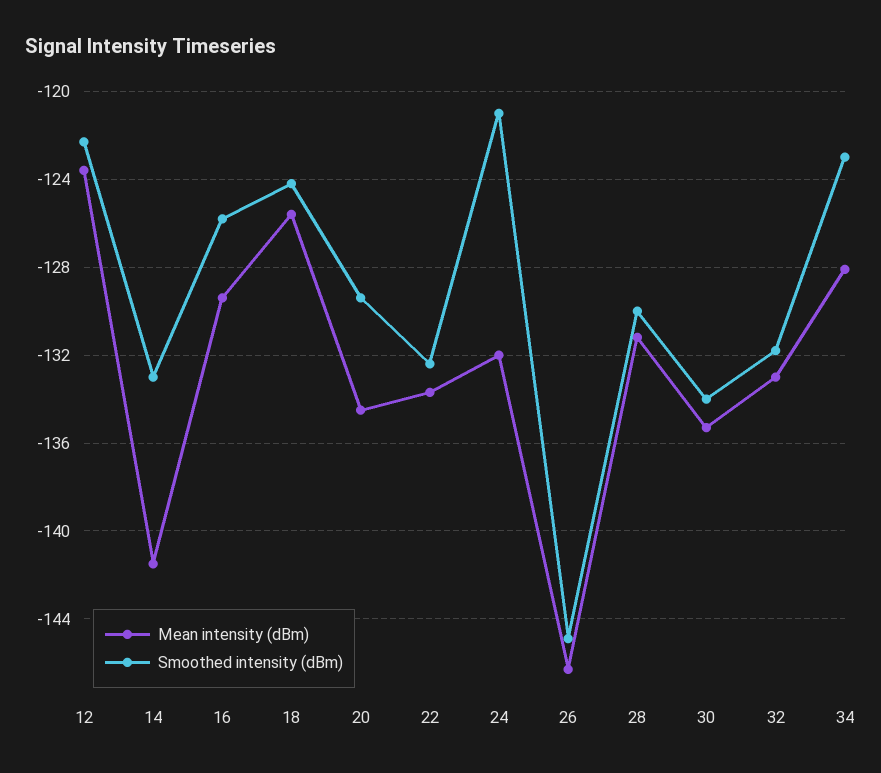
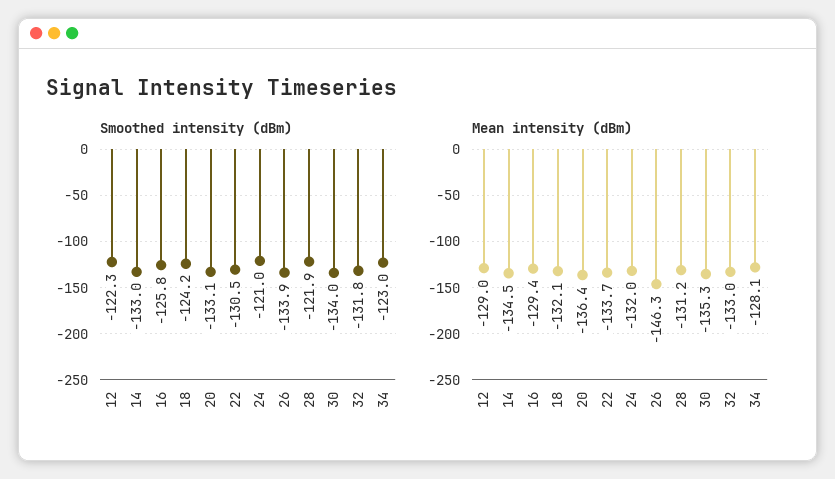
  {
    "Mean intensity (dBm)": {
-     "12": -123.5,
+     "12": -129,
-     "14": -141.5,
+     "14": -134.5,
      "16": -129.4,
-     "18": -125.5,
+     "18": -132.1,
-     "20": -134.5,
+     "20": -136.4,
      "22": -133.7,
      "24": -132,
      "26": -146.3,
      "28": -131.2,
      "30": -135.3,
      "32": -133,
      "34": -128.1
    },
    "Smoothed intensity (dBm)": {
      "12": -122.3,
      "14": -133,
      "16": -125.8,
      "18": -124.2,
-     "20": -129.5,
+     "20": -133.1,
-     "22": -132.5,
+     "22": -130.5,
      "24": -121,
-     "26": -145,
+     "26": -133.9,
-     "28": -130,
+     "28": -121.9,
      "30": -134,
      "32": -131.8,
      "34": -123
    }
  }

